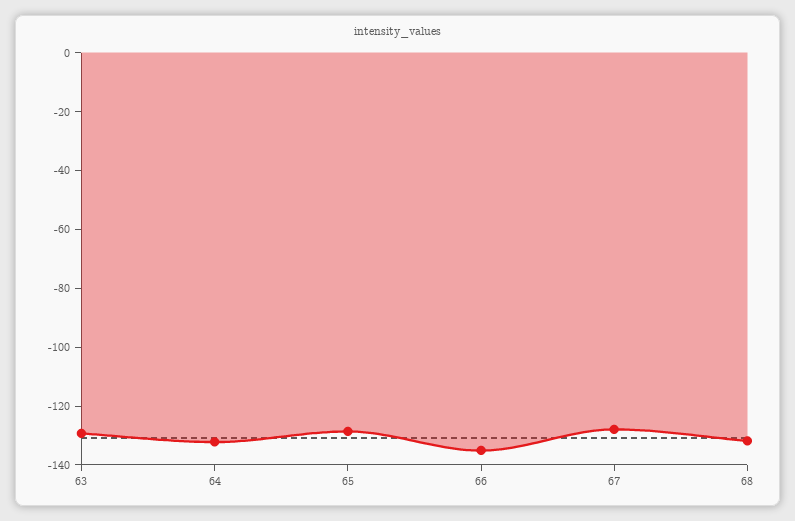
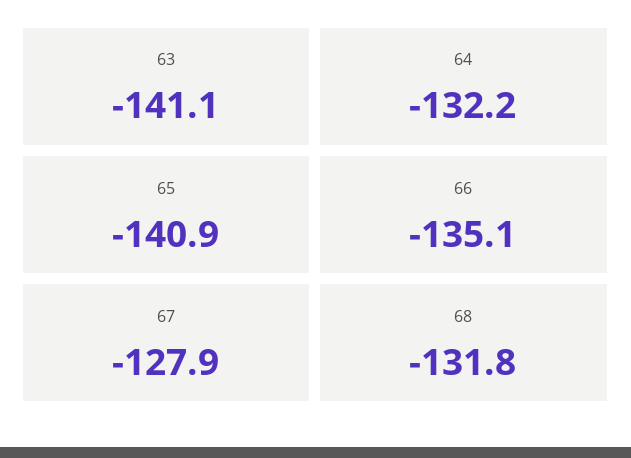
  {
-   "63": -130,
+   "63": -141.1,
    "64": -132.2,
-   "65": -130,
+   "65": -140.9,
    "66": -135.1,
    "67": -127.9,
    "68": -131.8
  }

